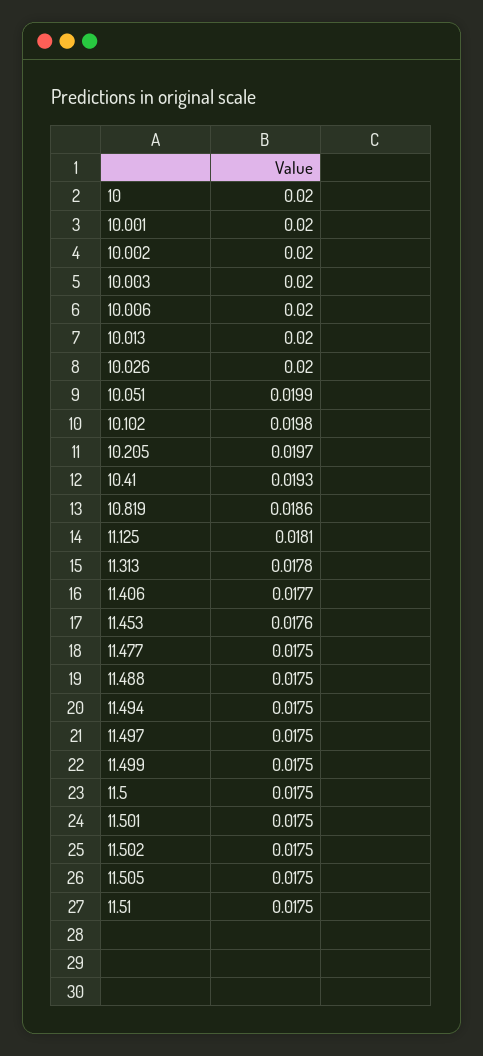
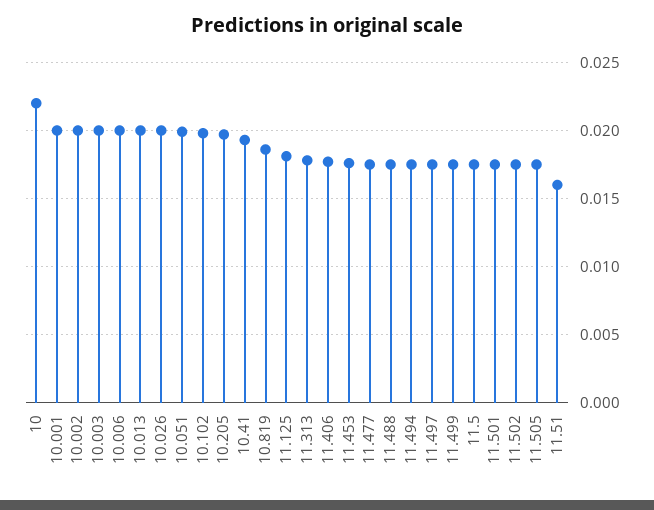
  {
-   "10": 0.02,
+   "10": 0.022,
    "10.001": 0.02,
    "10.002": 0.02,
    "10.003": 0.02,
    "10.006": 0.02,
    "10.013": 0.02,
    "10.026": 0.02,
    "10.051": 0.0199,
    "10.102": 0.0198,
    "10.205": 0.0197,
    "10.41": 0.0193,
    "10.819": 0.0186,
    "11.125": 0.0181,
    "11.313": 0.0178,
    "11.406": 0.0177,
    "11.453": 0.0176,
    "11.477": 0.0175,
    "11.488": 0.0175,
    "11.494": 0.0175,
    "11.497": 0.0175,
    "11.499": 0.0175,
    "11.5": 0.0175,
    "11.501": 0.0175,
    "11.502": 0.0175,
    "11.505": 0.0175,
-   "11.51": 0.0175
+   "11.51": 0.016
  }

